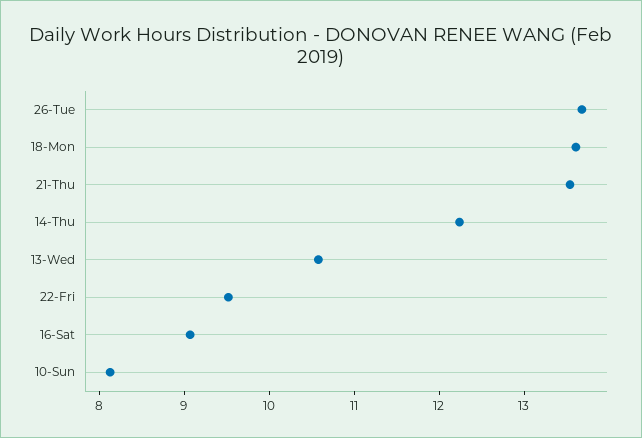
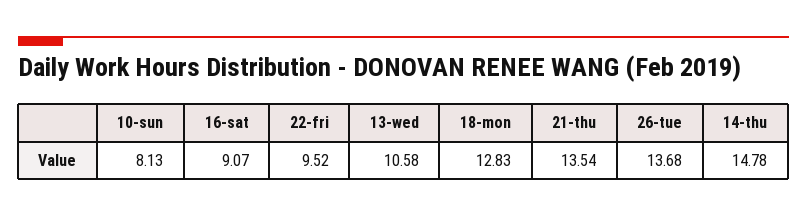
  {
    "26-Tue": 13.68,
-   "18-Mon": 13.6,
+   "18-Mon": 12.83,
    "21-Thu": 13.54,
-   "14-Thu": 12.2,
+   "14-Thu": 14.78,
    "13-Wed": 10.58,
    "22-Fri": 9.52,
    "16-Sat": 9.07,
    "10-Sun": 8.13
  }

